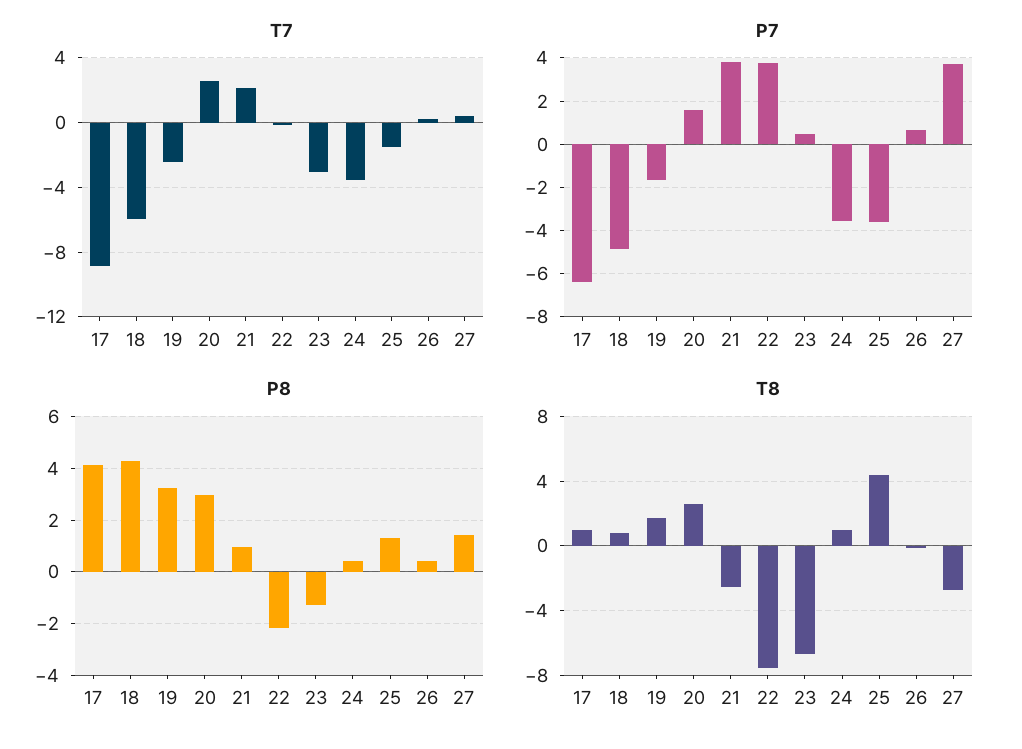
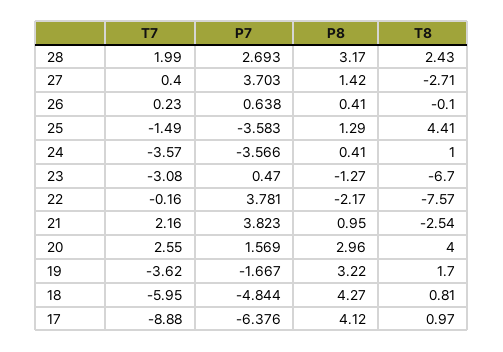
  {
    "T7": {
      "17": -8.88,
      "18": -5.95,
-     "19": -2.5,
+     "19": -3.62,
      "20": 2.55,
      "21": 2.16,
      "22": -0.16,
      "23": -3.08,
      "24": -3.57,
      "25": -1.49,
      "26": 0.23,
-     "27": 0.4
+     "27": 0.4,
+     "28": 1.99
    },
    "P7": {
      "17": -6.376,
      "18": -4.844,
      "19": -1.667,
      "20": 1.569,
      "21": 3.823,
      "22": 3.781,
      "23": 0.47,
      "24": -3.566,
      "25": -3.583,
      "26": 0.638,
-     "27": 3.703
+     "27": 3.703,
+     "28": 2.693
    },
    "P8": {
      "17": 4.12,
      "18": 4.27,
      "19": 3.22,
      "20": 2.96,
      "21": 0.95,
      "22": -2.17,
      "23": -1.27,
      "24": 0.41,
      "25": 1.29,
      "26": 0.41,
-     "27": 1.42
+     "27": 1.42,
+     "28": 3.17
    },
    "T8": {
      "17": 0.97,
      "18": 0.81,
      "19": 1.7,
-     "20": 2.5,
+     "20": 4,
      "21": -2.54,
      "22": -7.57,
      "23": -6.7,
      "24": 1,
      "25": 4.41,
      "26": -0.1,
-     "27": -2.71
+     "27": -2.71,
+     "28": 2.43
    }
  }

